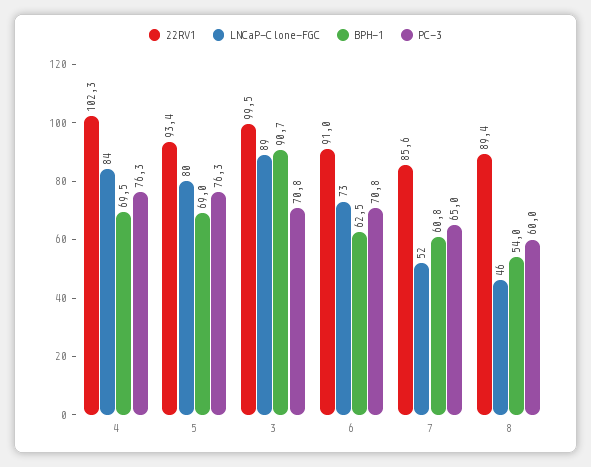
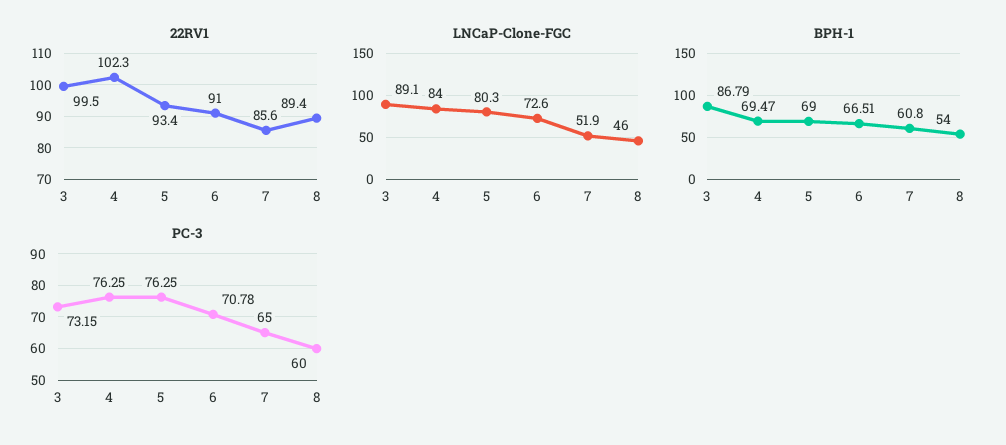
  {
    "22RV1": {
      "4": 102.3,
      "5": 93.4,
      "3": 99.5,
      "6": 91,
      "7": 85.6,
      "8": 89.4
    },
    "LNCaP-Clone-FGC": {
      "4": 84,
      "5": 80.3,
      "3": 89.1,
      "6": 72.6,
      "7": 51.9,
      "8": 46
    },
    "BPH-1": {
      "4": 69.47,
      "5": 69,
-     "3": 90.7,
+     "3": 86.79,
-     "6": 62.5,
+     "6": 66.51,
      "7": 60.8,
      "8": 54
    },
    "PC-3": {
      "4": 76.25,
      "5": 76.25,
-     "3": 70.8,
+     "3": 73.15,
      "6": 70.78,
      "7": 65,
      "8": 60
    }
  }

